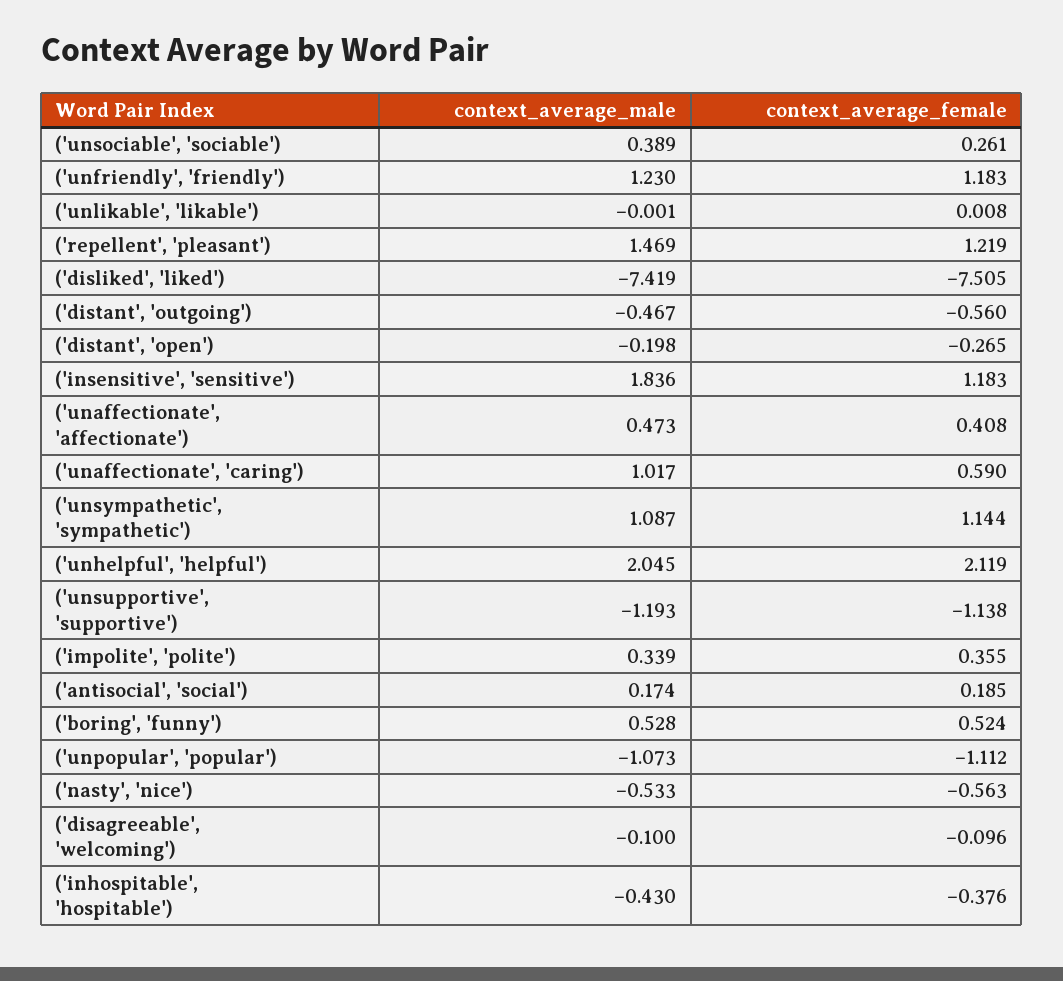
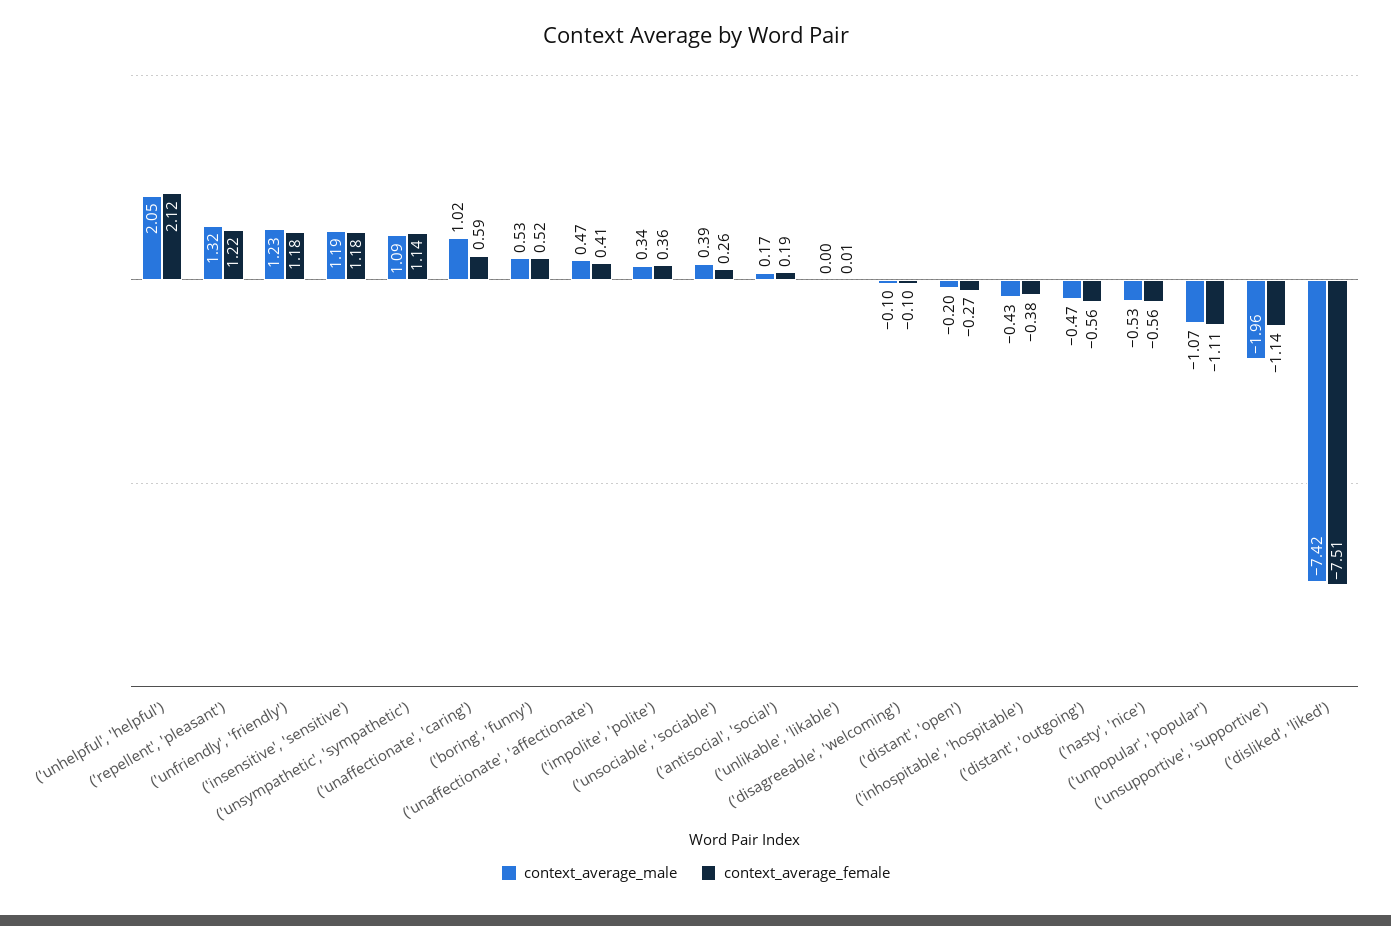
  {
    "context_average_male": {
      "('unsociable', 'sociable')": 0.389,
      "('unfriendly', 'friendly')": 1.23,
      "('unlikable', 'likable')": -0.001,
-     "('repellent', 'pleasant')": 1.469,
+     "('repellent', 'pleasant')": 1.32,
      "('disliked', 'liked')": -7.419,
      "('distant', 'outgoing')": -0.467,
      "('distant', 'open')": -0.198,
-     "('insensitive', 'sensitive')": 1.836,
+     "('insensitive', 'sensitive')": 1.19,
      "('unaffectionate', 'affectionate')": 0.473,
      "('unaffectionate', 'caring')": 1.017,
      "('unsympathetic', 'sympathetic')": 1.087,
      "('unhelpful', 'helpful')": 2.045,
-     "('unsupportive', 'supportive')": -1.193,
+     "('unsupportive', 'supportive')": -1.96,
      "('impolite', 'polite')": 0.339,
      "('antisocial', 'social')": 0.174,
      "('boring', 'funny')": 0.528,
      "('unpopular', 'popular')": -1.073,
      "('nasty', 'nice')": -0.533,
      "('disagreeable', 'welcoming')": -0.1,
      "('inhospitable', 'hospitable')": -0.43
    },
    "context_average_female": {
      "('unsociable', 'sociable')": 0.261,
      "('unfriendly', 'friendly')": 1.183,
      "('unlikable', 'likable')": 0.008,
      "('repellent', 'pleasant')": 1.219,
      "('disliked', 'liked')": -7.505,
      "('distant', 'outgoing')": -0.56,
      "('distant', 'open')": -0.265,
      "('insensitive', 'sensitive')": 1.183,
      "('unaffectionate', 'affectionate')": 0.408,
      "('unaffectionate', 'caring')": 0.59,
      "('unsympathetic', 'sympathetic')": 1.144,
      "('unhelpful', 'helpful')": 2.119,
      "('unsupportive', 'supportive')": -1.138,
      "('impolite', 'polite')": 0.355,
      "('antisocial', 'social')": 0.185,
      "('boring', 'funny')": 0.524,
      "('unpopular', 'popular')": -1.112,
      "('nasty', 'nice')": -0.563,
      "('disagreeable', 'welcoming')": -0.096,
      "('inhospitable', 'hospitable')": -0.376
    }
  }

